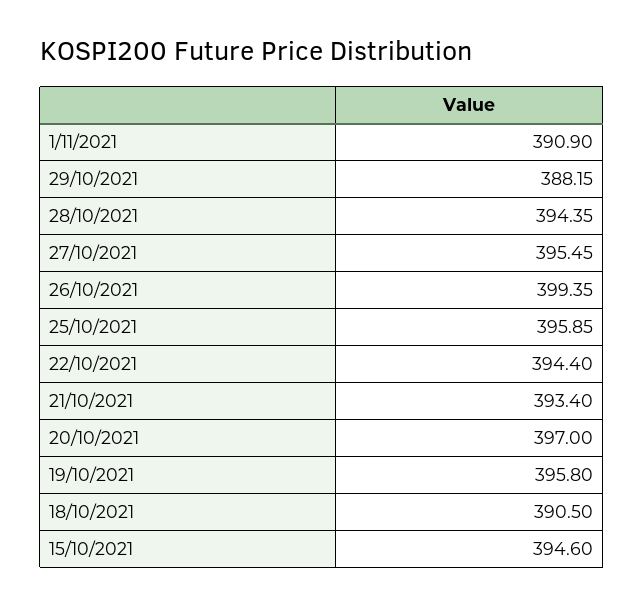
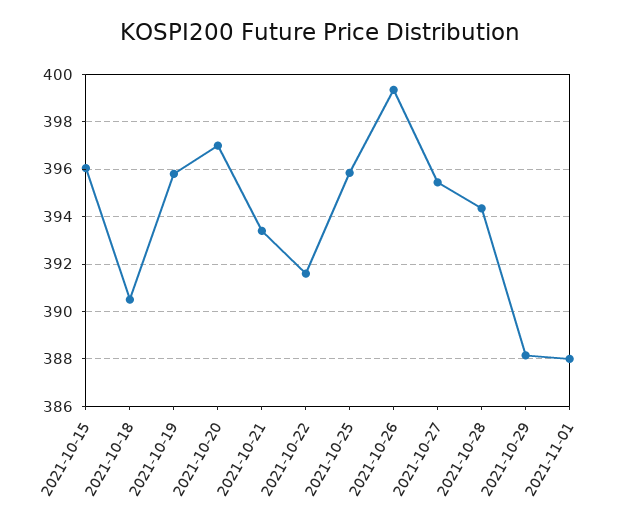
  {
-   "1/11/2021": 390.9,
+   "1/11/2021": 388,
    "29/10/2021": 388.15,
    "28/10/2021": 394.35,
    "27/10/2021": 395.45,
    "26/10/2021": 399.35,
    "25/10/2021": 395.85,
-   "22/10/2021": 394.4,
+   "22/10/2021": 391.5,
    "21/10/2021": 393.4,
    "20/10/2021": 397,
    "19/10/2021": 395.8,
    "18/10/2021": 390.5,
-   "15/10/2021": 394.6
+   "15/10/2021": 396
  }

